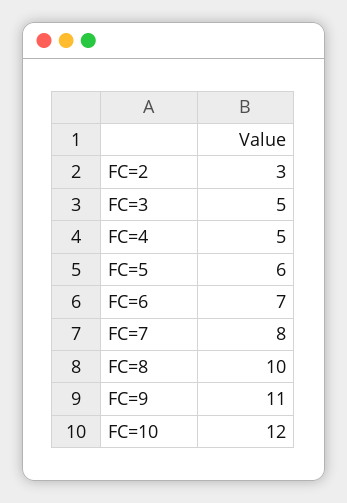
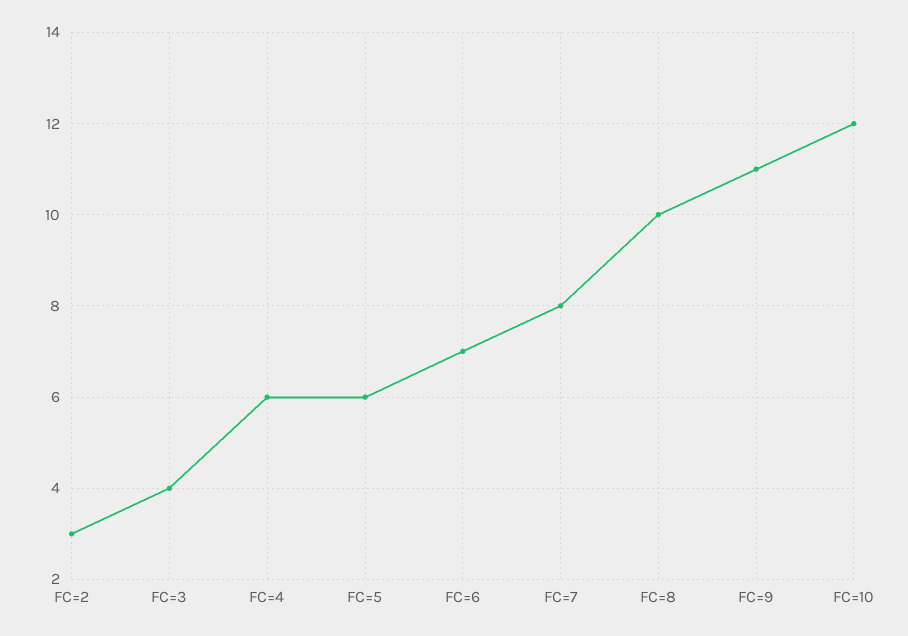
  {
    "FC=2": 3,
-   "FC=3": 5,
+   "FC=3": 4,
-   "FC=4": 5,
+   "FC=4": 6,
    "FC=5": 6,
    "FC=6": 7,
    "FC=7": 8,
    "FC=8": 10,
    "FC=9": 11,
    "FC=10": 12
  }

